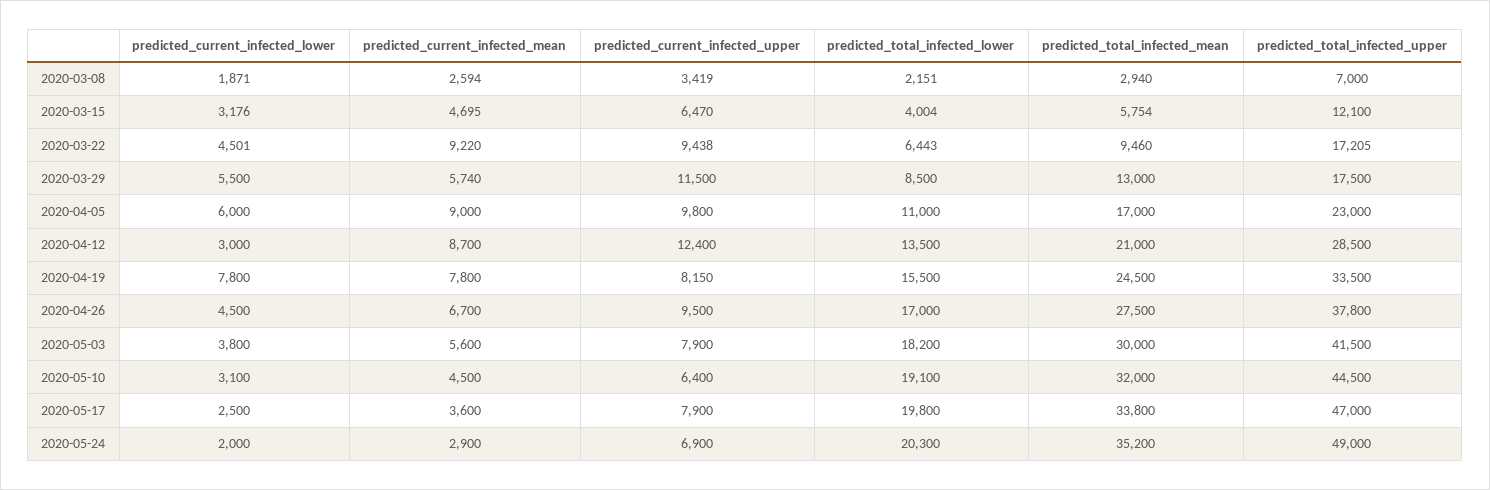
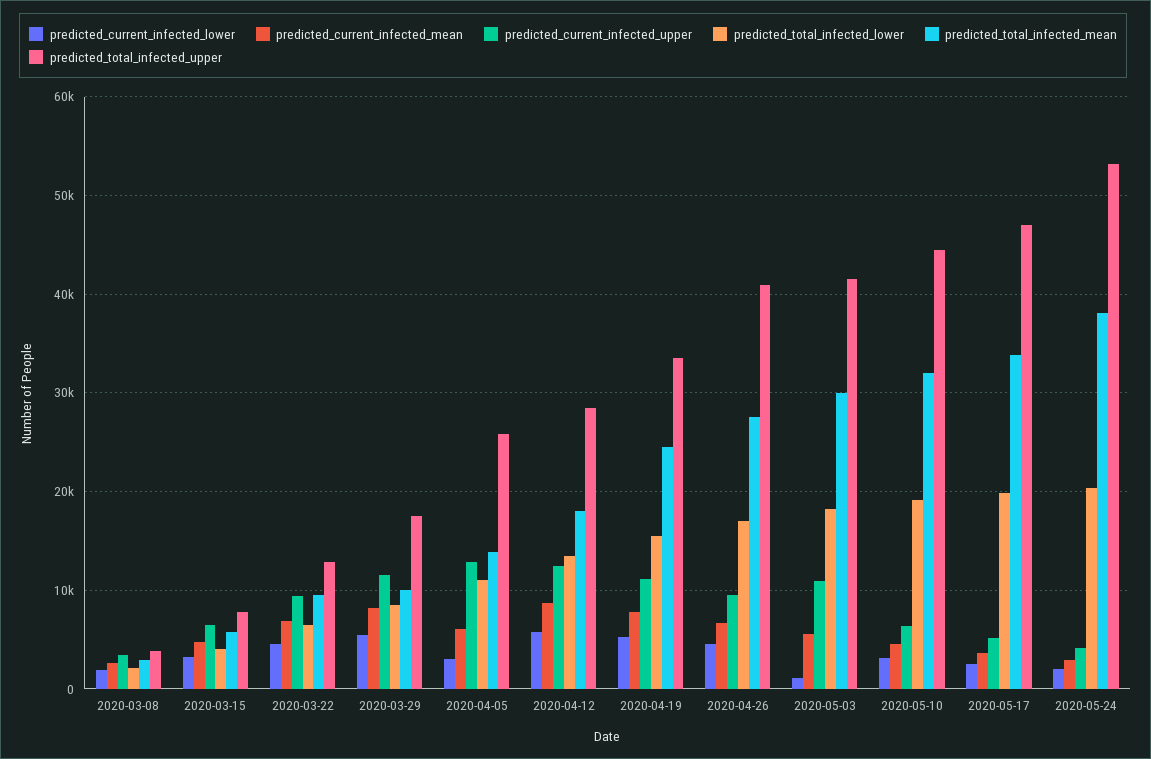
  {
    "predicted_current_infected_lower": {
      "2020-03-08": 1871,
      "2020-03-15": 3176,
      "2020-03-22": 4501,
      "2020-03-29": 5500,
-     "2020-04-05": 6000,
+     "2020-04-05": 3000,
-     "2020-04-12": 3000,
+     "2020-04-12": 6000,
-     "2020-04-19": 7800,
+     "2020-04-19": 5000,
      "2020-04-26": 4500,
-     "2020-05-03": 3800,
+     "2020-05-03": 1000,
      "2020-05-10": 3100,
      "2020-05-17": 2500,
      "2020-05-24": 2000
    },
    "predicted_current_infected_mean": {
      "2020-03-08": 2594,
      "2020-03-15": 4695,
-     "2020-03-22": 9220,
+     "2020-03-22": 7000,
-     "2020-03-29": 5740,
+     "2020-03-29": 8000,
-     "2020-04-05": 9000,
+     "2020-04-05": 6000,
      "2020-04-12": 8700,
      "2020-04-19": 7800,
      "2020-04-26": 6700,
      "2020-05-03": 5600,
      "2020-05-10": 4500,
      "2020-05-17": 3600,
      "2020-05-24": 2900
    },
    "predicted_current_infected_upper": {
      "2020-03-08": 3419,
      "2020-03-15": 6470,
      "2020-03-22": 9438,
      "2020-03-29": 11500,
-     "2020-04-05": 9800,
+     "2020-04-05": 13000,
      "2020-04-12": 12400,
-     "2020-04-19": 8150,
+     "2020-04-19": 11000,
      "2020-04-26": 9500,
-     "2020-05-03": 7900,
+     "2020-05-03": 11000,
      "2020-05-10": 6400,
-     "2020-05-17": 7900,
+     "2020-05-17": 5000,
-     "2020-05-24": 6900
+     "2020-05-24": 4000
    },
    "predicted_total_infected_lower": {
      "2020-03-08": 2151,
      "2020-03-15": 4004,
      "2020-03-22": 6443,
      "2020-03-29": 8500,
      "2020-04-05": 11000,
      "2020-04-12": 13500,
      "2020-04-19": 15500,
      "2020-04-26": 17000,
      "2020-05-03": 18200,
      "2020-05-10": 19100,
      "2020-05-17": 19800,
      "2020-05-24": 20300
    },
    "predicted_total_infected_mean": {
      "2020-03-08": 2940,
      "2020-03-15": 5754,
      "2020-03-22": 9460,
-     "2020-03-29": 13000,
+     "2020-03-29": 10000,
-     "2020-04-05": 17000,
+     "2020-04-05": 14000,
-     "2020-04-12": 21000,
+     "2020-04-12": 18000,
      "2020-04-19": 24500,
      "2020-04-26": 27500,
      "2020-05-03": 30000,
      "2020-05-10": 32000,
      "2020-05-17": 33800,
-     "2020-05-24": 35200
+     "2020-05-24": 38000
    },
    "predicted_total_infected_upper": {
-     "2020-03-08": 7000,
+     "2020-03-08": 4000,
-     "2020-03-15": 12100,
+     "2020-03-15": 8000,
-     "2020-03-22": 17205,
+     "2020-03-22": 13000,
      "2020-03-29": 17500,
-     "2020-04-05": 23000,
+     "2020-04-05": 26000,
      "2020-04-12": 28500,
      "2020-04-19": 33500,
-     "2020-04-26": 37800,
+     "2020-04-26": 41000,
      "2020-05-03": 41500,
      "2020-05-10": 44500,
      "2020-05-17": 47000,
-     "2020-05-24": 49000
+     "2020-05-24": 53000
    }
  }

